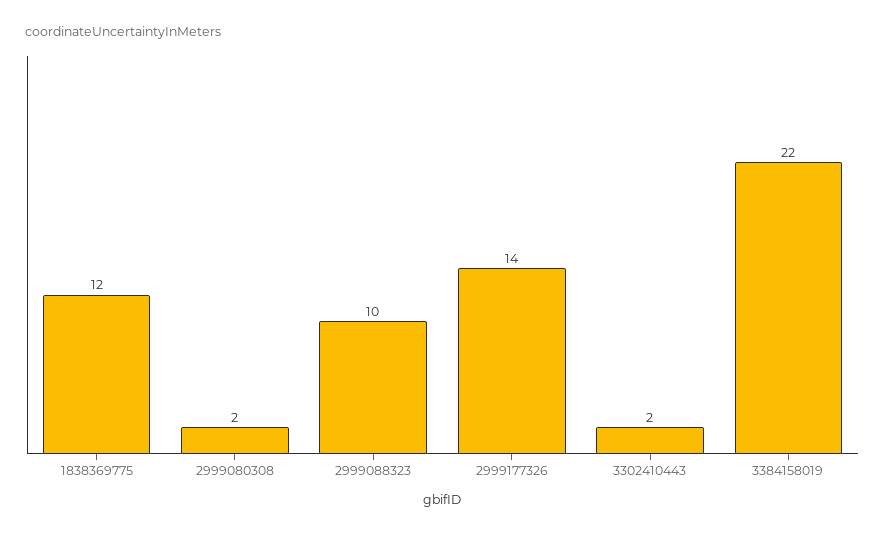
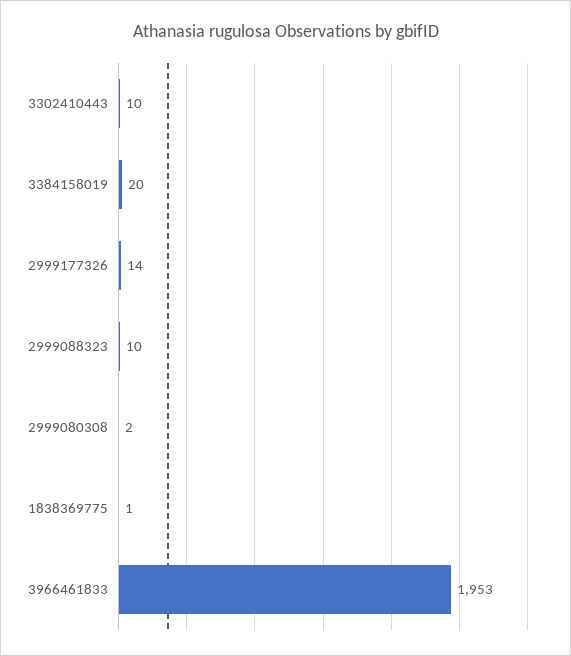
  {
-   "1838369775": 12,
+   "1838369775": 1,
    "2999080308": 2,
    "2999088323": 10,
    "2999177326": 14,
-   "3302410443": 2,
+   "3302410443": 10,
-   "3384158019": 22
+   "3384158019": 20,
+   "3966461833": 1953
  }

